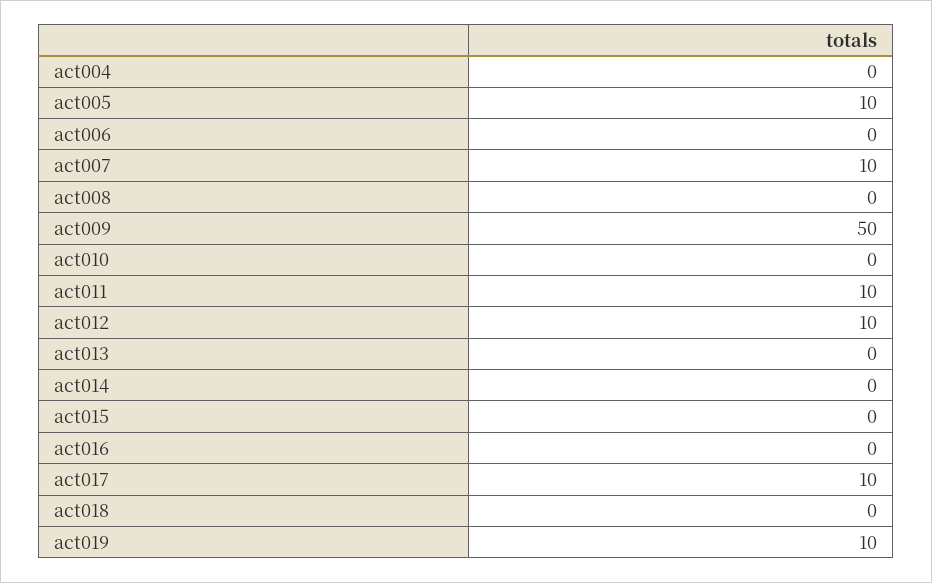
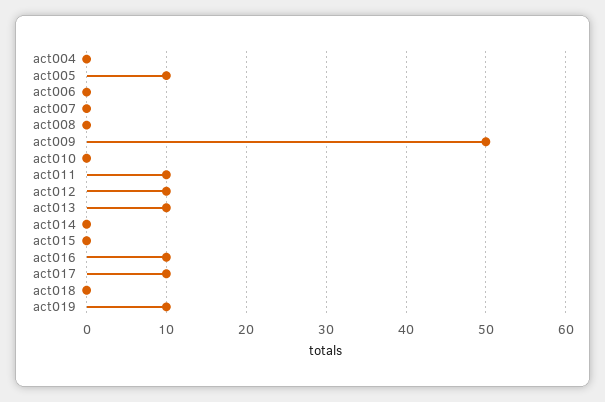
  {
    "act004": 0,
    "act005": 10,
    "act006": 0,
-   "act007": 10,
+   "act007": 0,
    "act008": 0,
    "act009": 50,
    "act010": 0,
    "act011": 10,
    "act012": 10,
-   "act013": 0,
+   "act013": 10,
    "act014": 0,
    "act015": 0,
-   "act016": 0,
+   "act016": 10,
    "act017": 10,
    "act018": 0,
    "act019": 10
  }

